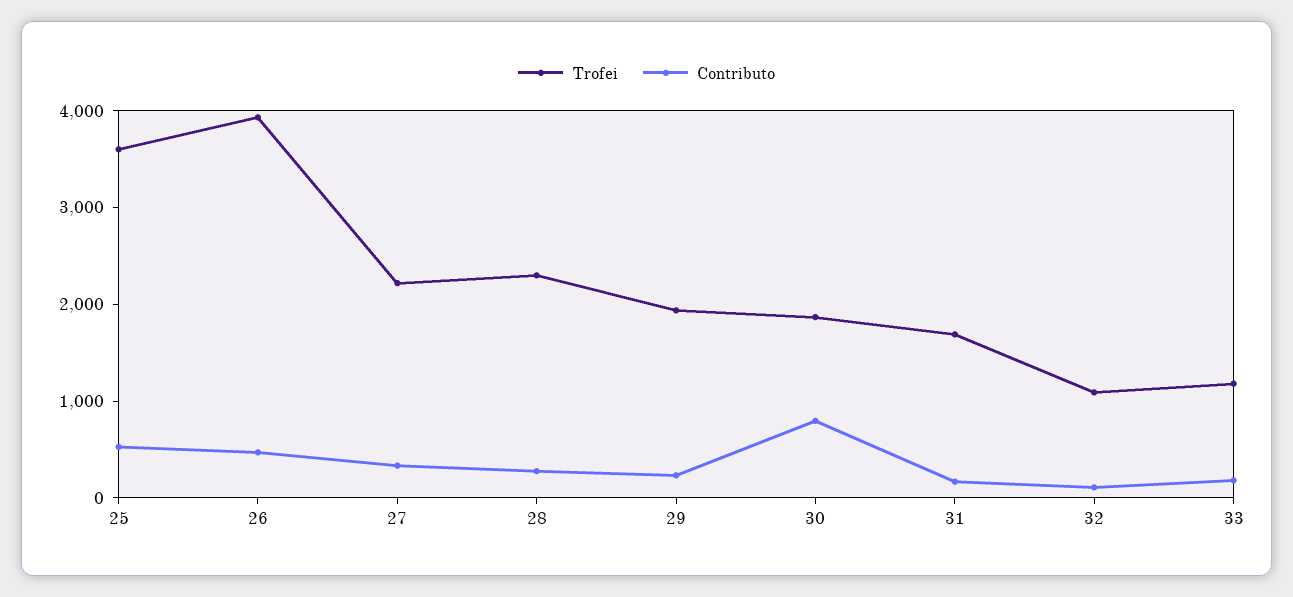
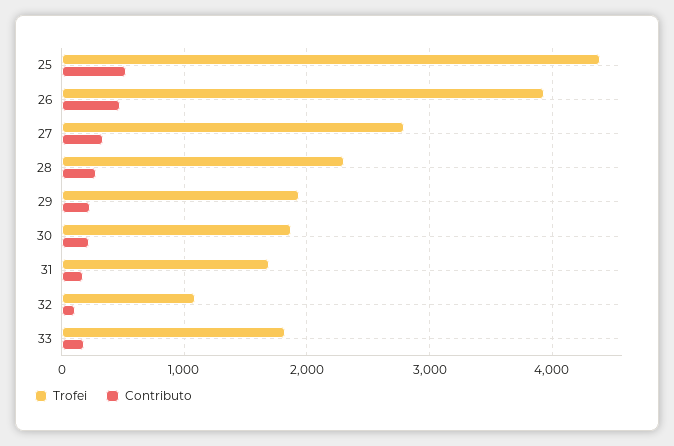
  {
    "Trofei": {
-     "25": 3600,
+     "25": 4400,
      "26": 3900,
-     "27": 2200,
+     "27": 2800,
      "28": 2300,
      "29": 1900,
      "30": 1900,
      "31": 1700,
      "32": 1100,
-     "33": 1200
+     "33": 1800
    },
    "Contributo": {
      "25": 500,
      "26": 500,
      "27": 300,
      "28": 300,
      "29": 200,
-     "30": 800,
+     "30": 200,
      "31": 200,
      "32": 100,
      "33": 200
    }
  }

